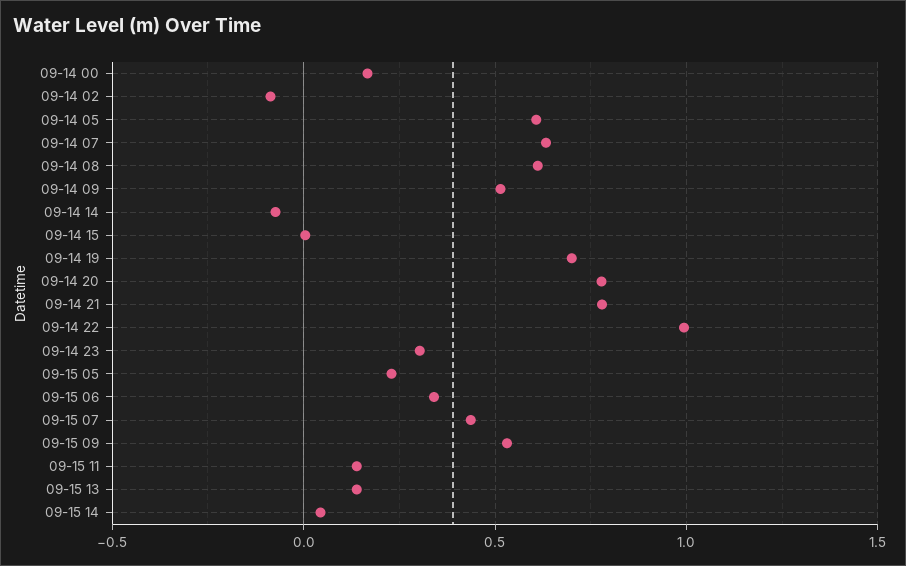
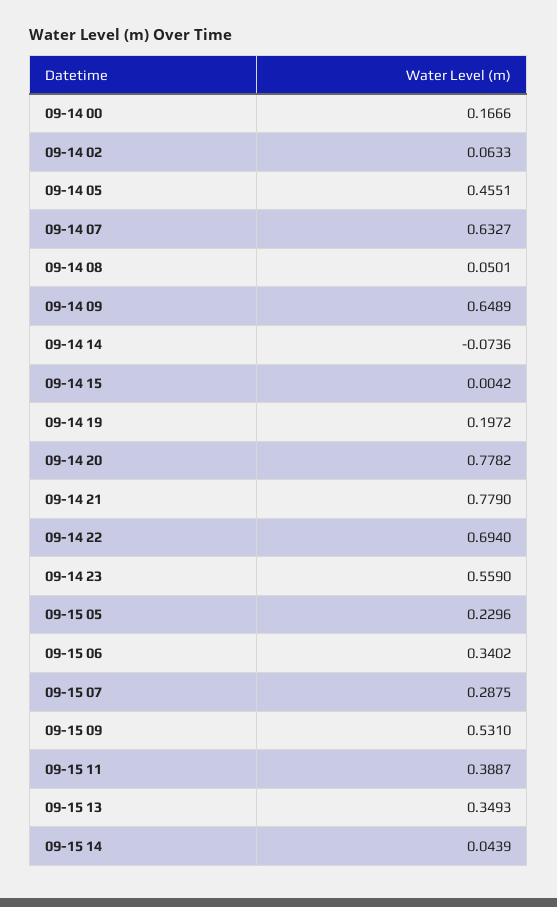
  {
    "09-14 00": 0.1666,
-   "09-14 02": -0.1,
+   "09-14 02": 0.0633,
-   "09-14 05": 0.6,
+   "09-14 05": 0.4551,
    "09-14 07": 0.6327,
-   "09-14 08": 0.6,
+   "09-14 08": 0.0501,
-   "09-14 09": 0.5,
+   "09-14 09": 0.6489,
    "09-14 14": -0.0736,
    "09-14 15": 0.0042,
-   "09-14 19": 0.7,
+   "09-14 19": 0.1972,
    "09-14 20": 0.7782,
    "09-14 21": 0.779,
-   "09-14 22": 1,
+   "09-14 22": 0.694,
-   "09-14 23": 0.3,
+   "09-14 23": 0.559,
    "09-15 05": 0.2296,
    "09-15 06": 0.3402,
-   "09-15 07": 0.45,
+   "09-15 07": 0.2875,
    "09-15 09": 0.531,
-   "09-15 11": 0.15,
+   "09-15 11": 0.3887,
-   "09-15 13": 0.15,
+   "09-15 13": 0.3493,
    "09-15 14": 0.0439
  }

